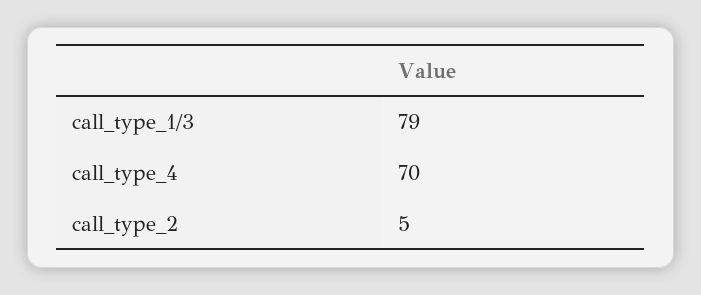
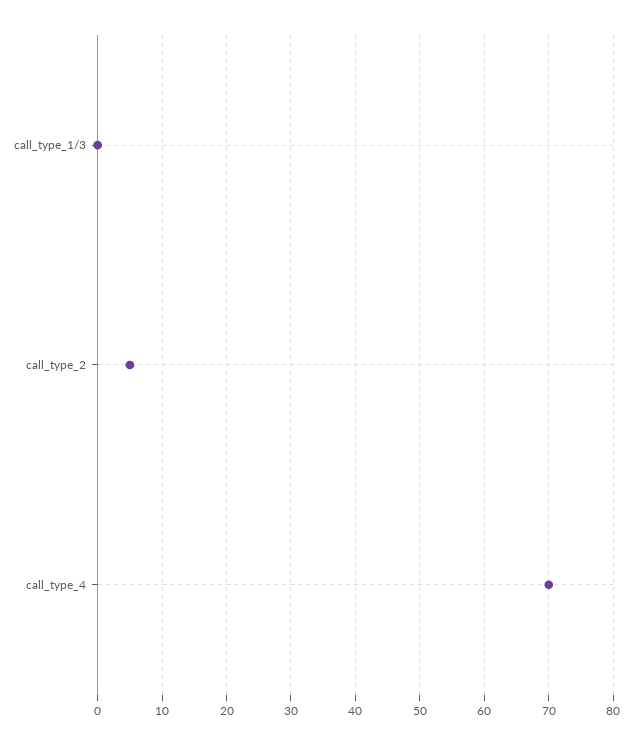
  {
-   "call_type_1/3": 79,
+   "call_type_1/3": 0,
    "call_type_4": 70,
    "call_type_2": 5
  }

